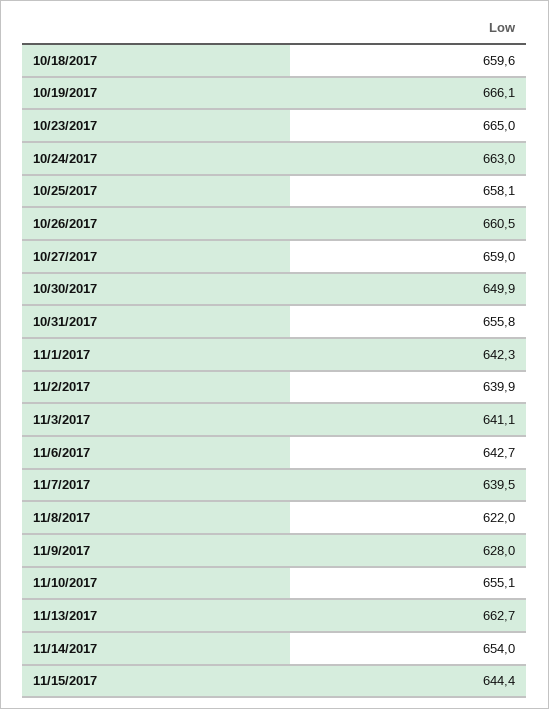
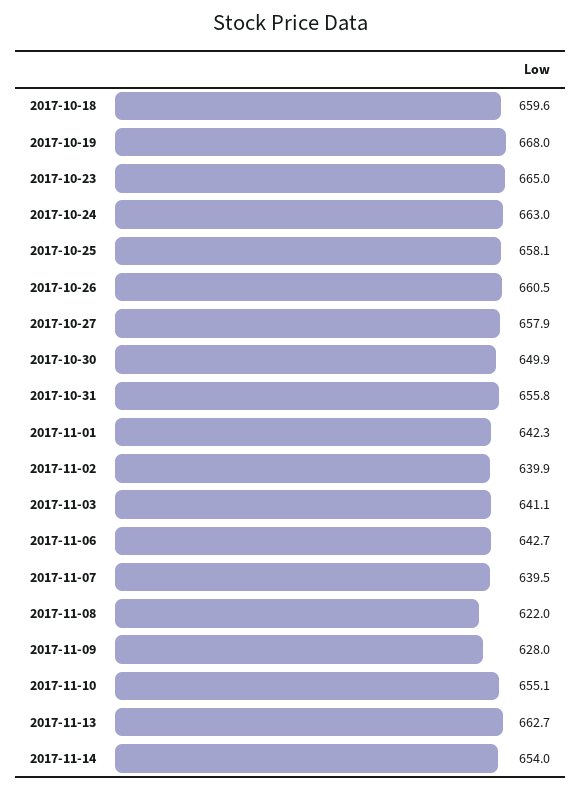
  {
    "10/18/2017": 659.6,
-   "10/19/2017": 666.1,
+   "10/19/2017": 668,
    "10/23/2017": 665,
    "10/24/2017": 663,
    "10/25/2017": 658.1,
    "10/26/2017": 660.5,
-   "10/27/2017": 659,
+   "10/27/2017": 657.9,
    "10/30/2017": 649.9,
    "10/31/2017": 655.8,
    "11/1/2017": 642.3,
    "11/2/2017": 639.9,
    "11/3/2017": 641.1,
    "11/6/2017": 642.7,
    "11/7/2017": 639.5,
    "11/8/2017": 622,
    "11/9/2017": 628,
    "11/10/2017": 655.1,
    "11/13/2017": 662.7,
-   "11/14/2017": 654,
+   "11/14/2017": 654
-   "11/15/2017": 644.4
  }

